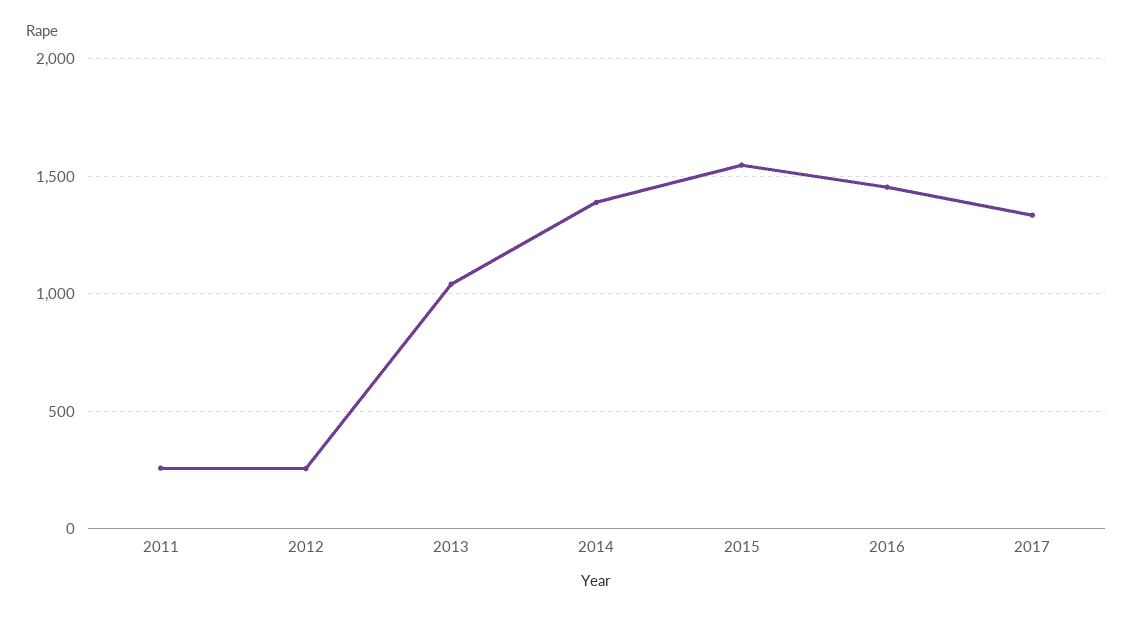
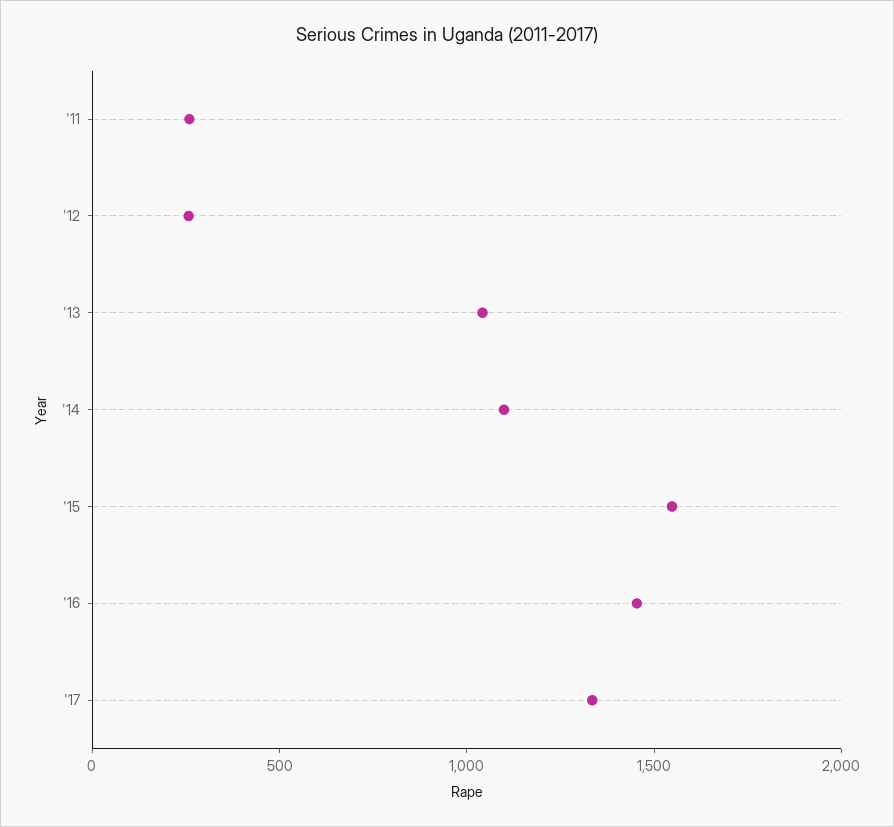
  {
    "2011": 250,
    "2012": 250,
    "2013": 1050,
-   "2014": 1400,
+   "2014": 1100,
    "2015": 1550,
    "2016": 1450,
    "2017": 1350
  }

